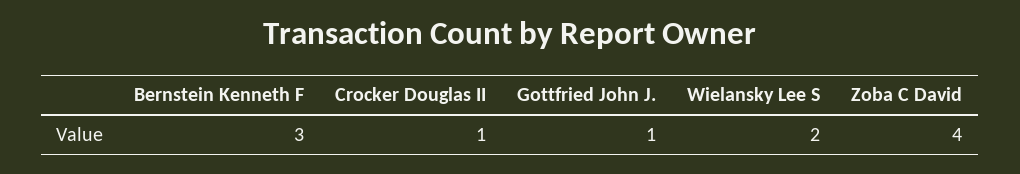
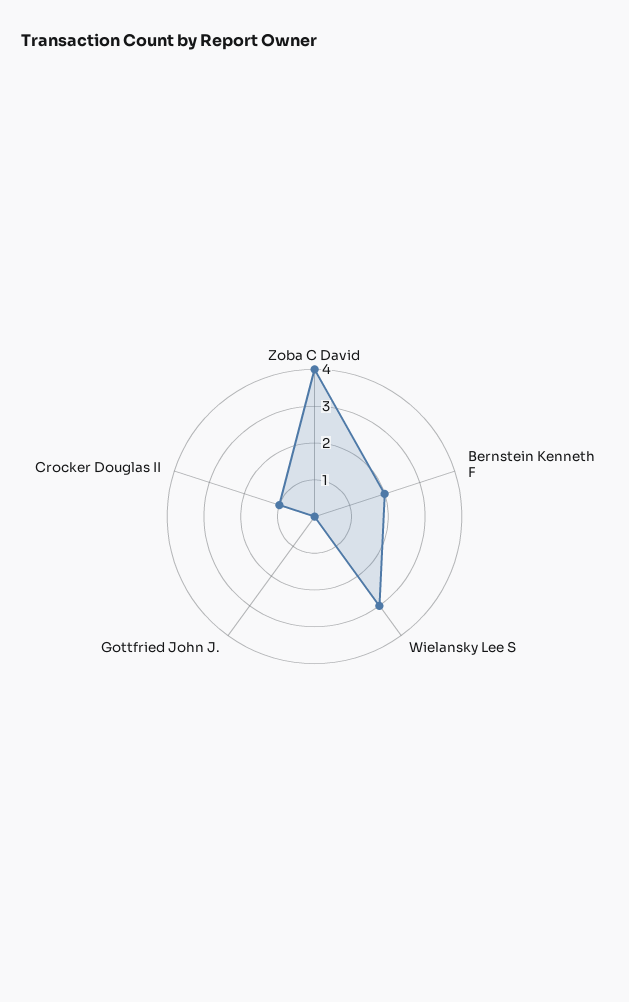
  {
-   "Bernstein Kenneth F": 3,
+   "Bernstein Kenneth F": 2,
    "Crocker Douglas II": 1,
-   "Gottfried John J.": 1,
+   "Gottfried John J.": 0,
-   "Wielansky Lee S": 2,
+   "Wielansky Lee S": 3,
    "Zoba C David": 4
  }

